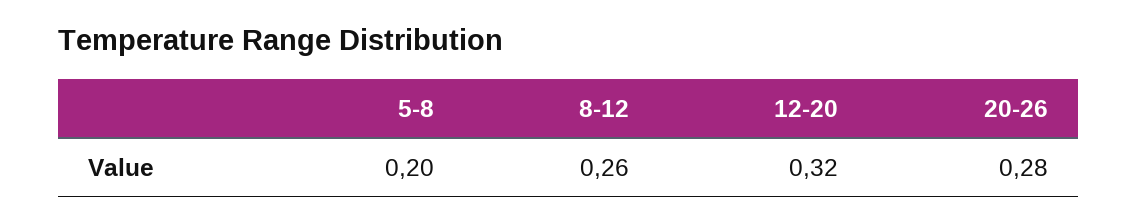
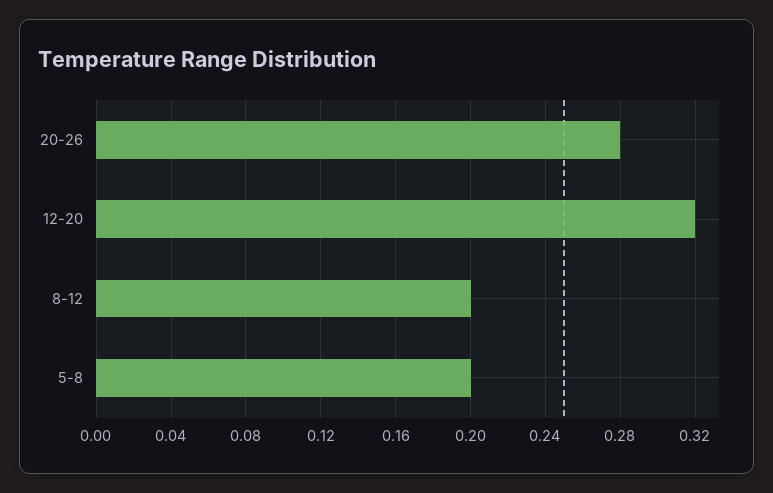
  {
    "5-8": 0.2,
-   "8-12": 0.26,
+   "8-12": 0.2,
    "12-20": 0.32,
    "20-26": 0.28
  }

